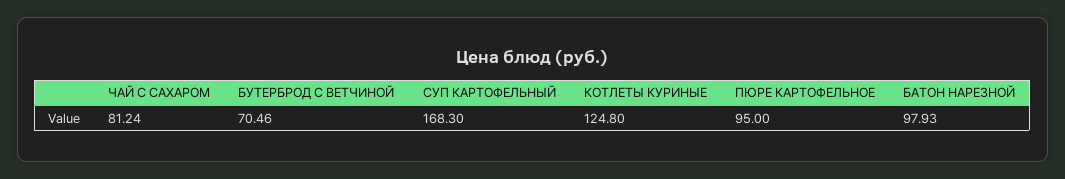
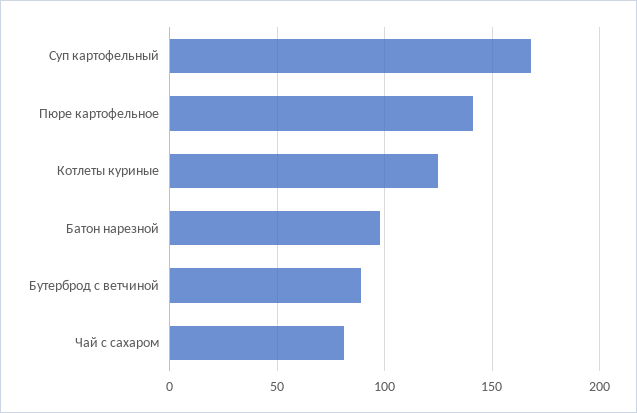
  {
    "ЧАЙ С САХАРОМ": 81.24,
-   "БУТЕРБРОД С ВЕТЧИНОЙ": 70.46,
+   "БУТЕРБРОД С ВЕТЧИНОЙ": 90,
    "СУП КАРТОФЕЛЬНЫЙ": 168.3,
    "КОТЛЕТЫ КУРИНЫЕ": 124.8,
-   "ПЮРЕ КАРТОФЕЛЬНОЕ": 95,
+   "ПЮРЕ КАРТОФЕЛЬНОЕ": 140,
    "БАТОН НАРЕЗНОЙ": 97.93
  }

